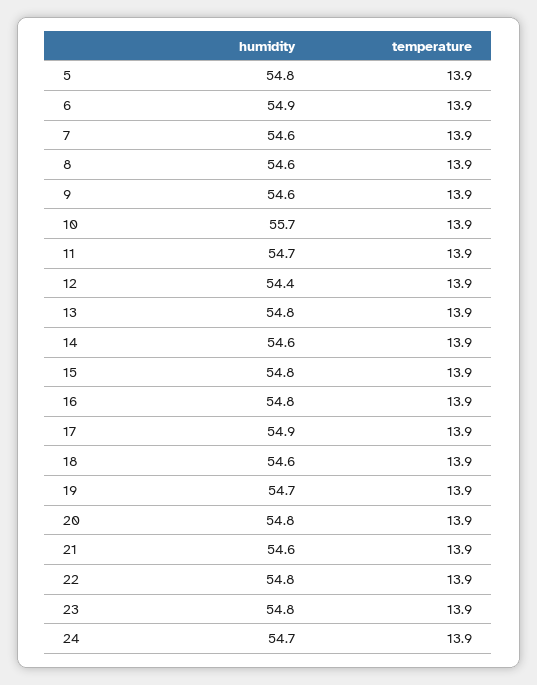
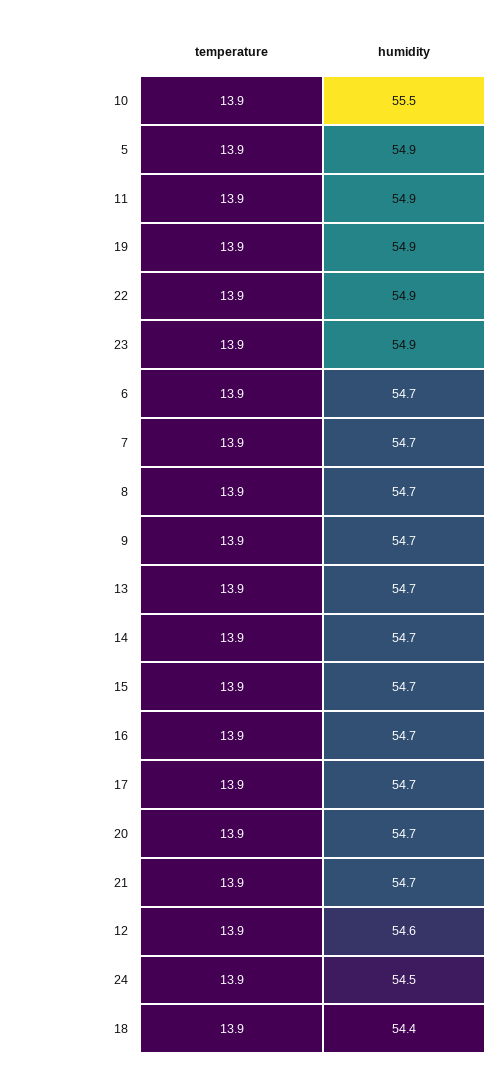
  {
    "humidity": {
-     "5": 54.8,
+     "5": 54.9,
-     "6": 54.9,
+     "6": 54.7,
-     "7": 54.6,
+     "7": 54.7,
-     "8": 54.6,
+     "8": 54.7,
-     "9": 54.6,
+     "9": 54.7,
-     "10": 55.7,
+     "10": 55.5,
-     "11": 54.7,
+     "11": 54.9,
-     "12": 54.4,
+     "12": 54.6,
-     "13": 54.8,
+     "13": 54.7,
-     "14": 54.6,
+     "14": 54.7,
-     "15": 54.8,
+     "15": 54.7,
-     "16": 54.8,
+     "16": 54.7,
-     "17": 54.9,
+     "17": 54.7,
-     "18": 54.6,
+     "18": 54.4,
-     "19": 54.7,
+     "19": 54.9,
-     "20": 54.8,
+     "20": 54.7,
-     "21": 54.6,
+     "21": 54.7,
-     "22": 54.8,
+     "22": 54.9,
-     "23": 54.8,
+     "23": 54.9,
-     "24": 54.7
+     "24": 54.5
    },
    "temperature": {
      "5": 13.9,
      "6": 13.9,
      "7": 13.9,
      "8": 13.9,
      "9": 13.9,
      "10": 13.9,
      "11": 13.9,
      "12": 13.9,
      "13": 13.9,
      "14": 13.9,
      "15": 13.9,
      "16": 13.9,
      "17": 13.9,
      "18": 13.9,
      "19": 13.9,
      "20": 13.9,
      "21": 13.9,
      "22": 13.9,
      "23": 13.9,
      "24": 13.9
    }
  }

